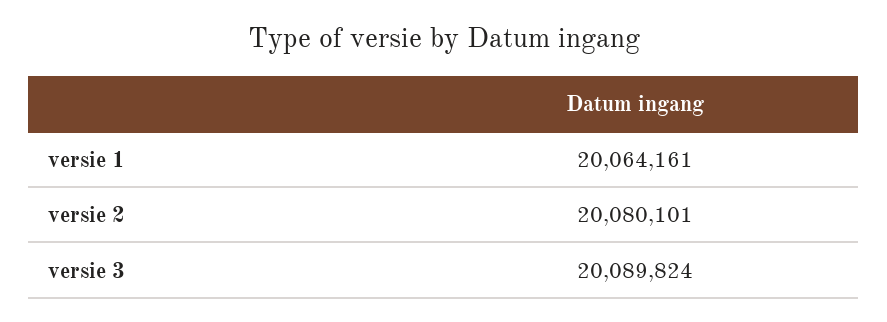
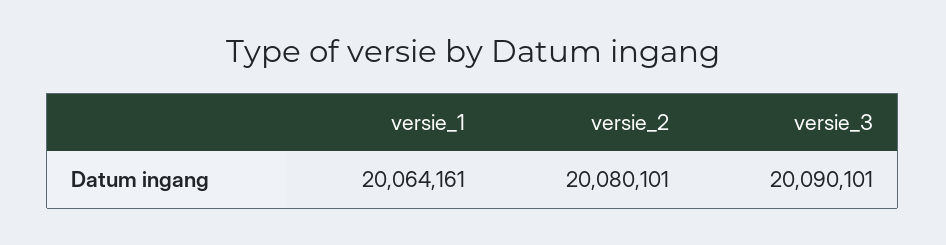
  {
    "versie 1": 20064161,
    "versie 2": 20080101,
-   "versie 3": 20089824
+   "versie 3": 20090101
  }

